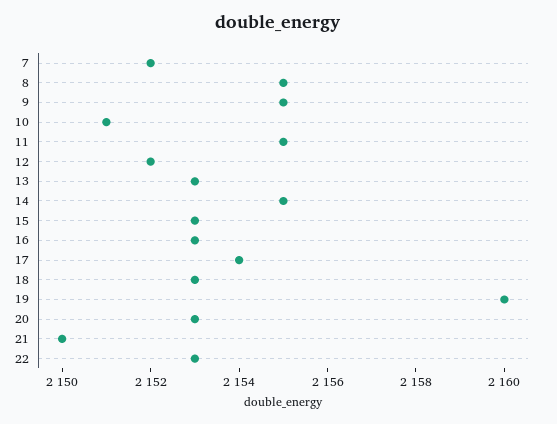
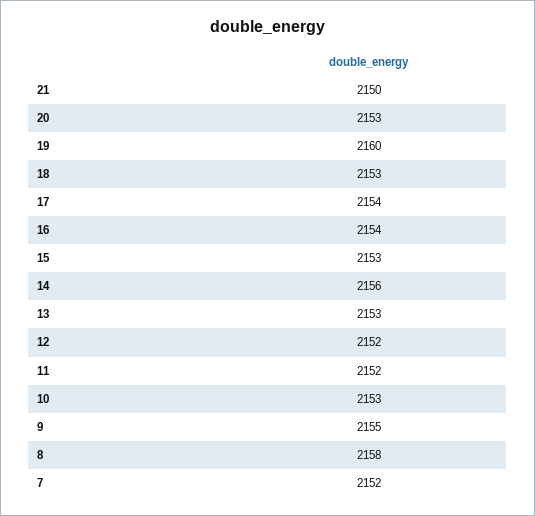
  {
    "7": 2152,
-   "8": 2155,
+   "8": 2158,
    "9": 2155,
-   "10": 2151,
+   "10": 2153,
-   "11": 2155,
+   "11": 2152,
    "12": 2152,
    "13": 2153,
-   "14": 2155,
+   "14": 2156,
    "15": 2153,
-   "16": 2153,
+   "16": 2154,
    "17": 2154,
    "18": 2153,
    "19": 2160,
    "20": 2153,
-   "21": 2150,
+   "21": 2150
-   "22": 2153
  }

